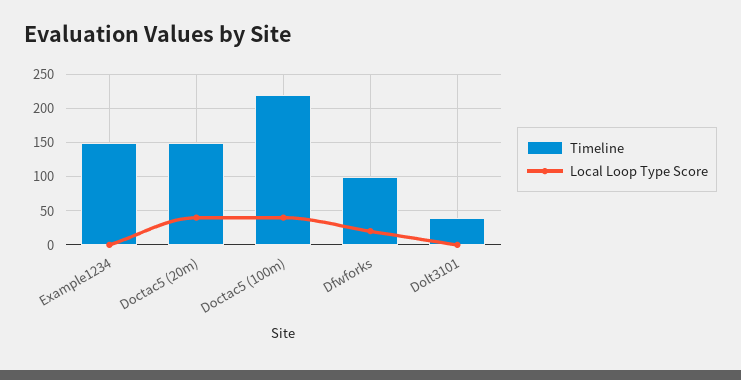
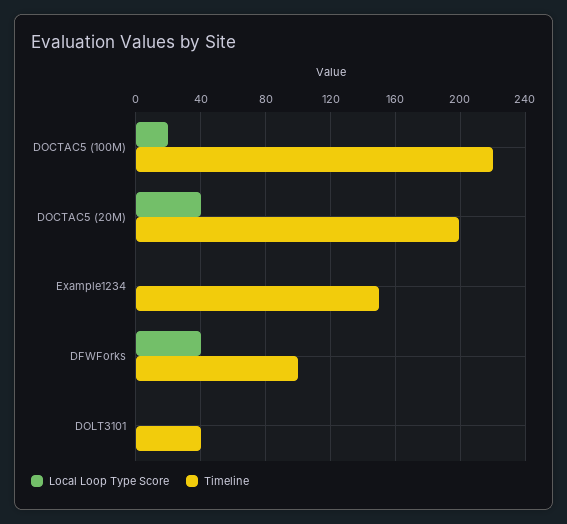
  {
    "Timeline": {
      "Example1234": 150,
-     "Doctac5 (20m)": 150,
+     "Doctac5 (20m)": 200,
      "Doctac5 (100m)": 220,
      "Dfwforks": 100,
      "Dolt3101": 40
    },
    "Local Loop Type Score": {
      "Example1234": 0,
      "Doctac5 (20m)": 40,
-     "Doctac5 (100m)": 40,
+     "Doctac5 (100m)": 20,
-     "Dfwforks": 20,
+     "Dfwforks": 40,
      "Dolt3101": 0
    }
  }

